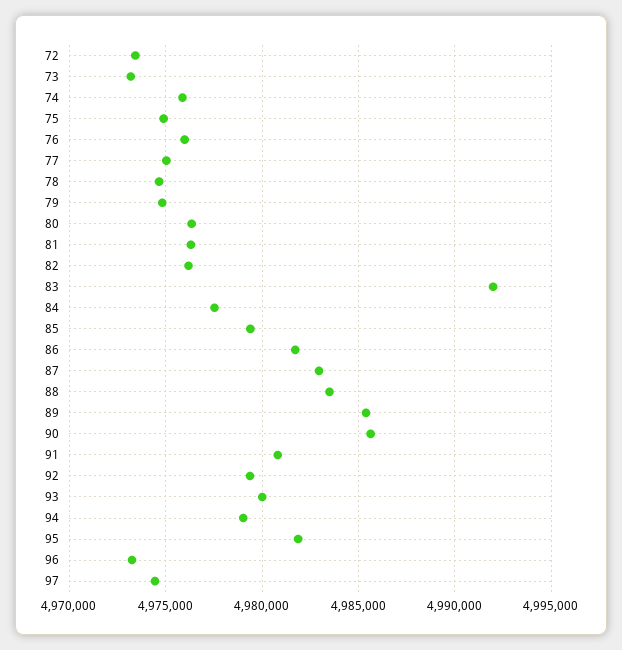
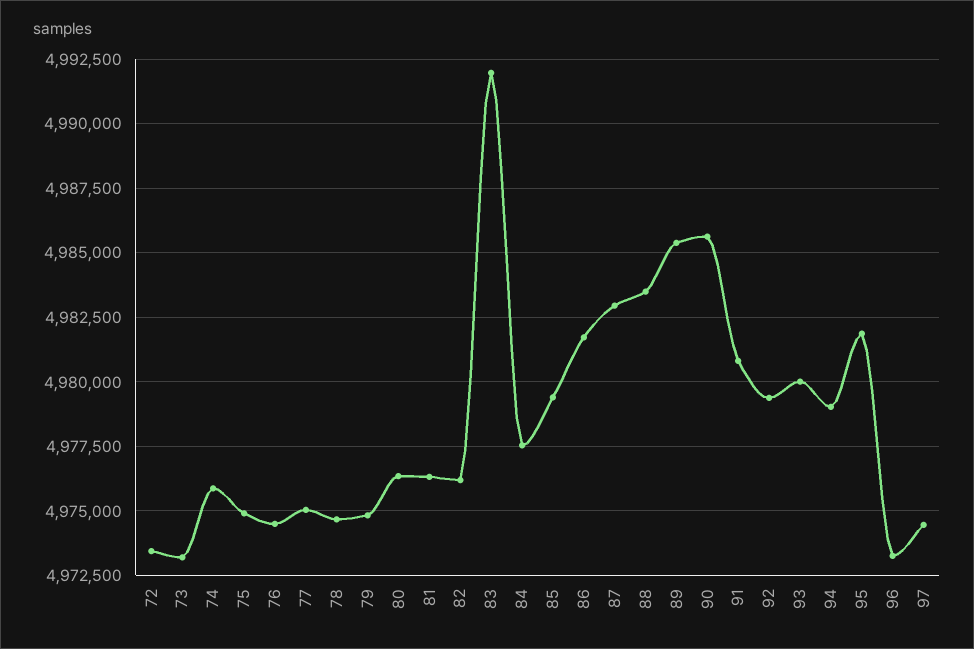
  {
    "72": 4973500,
    "73": 4973250,
    "74": 4976000,
    "75": 4975000,
-   "76": 4976000,
+   "76": 4974500,
    "77": 4975000,
    "78": 4974750,
    "79": 4974750,
    "80": 4976250,
    "81": 4976250,
    "82": 4976250,
    "83": 4992000,
    "84": 4977500,
    "85": 4979500,
    "86": 4981750,
    "87": 4983000,
    "88": 4983500,
    "89": 4985500,
    "90": 4985750,
    "91": 4980750,
    "92": 4979500,
    "93": 4980000,
    "94": 4979000,
    "95": 4981750,
    "96": 4973250,
    "97": 4974500
  }

